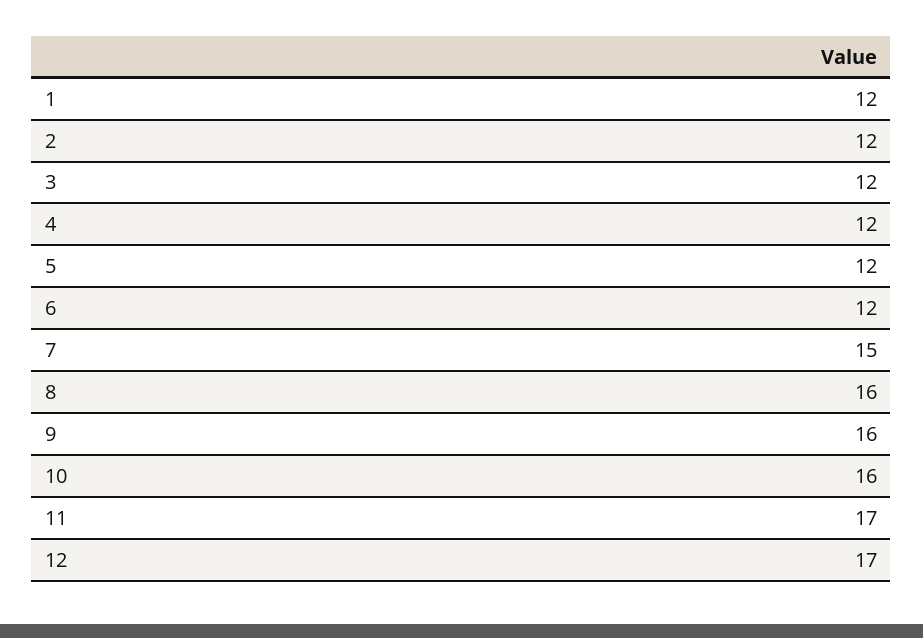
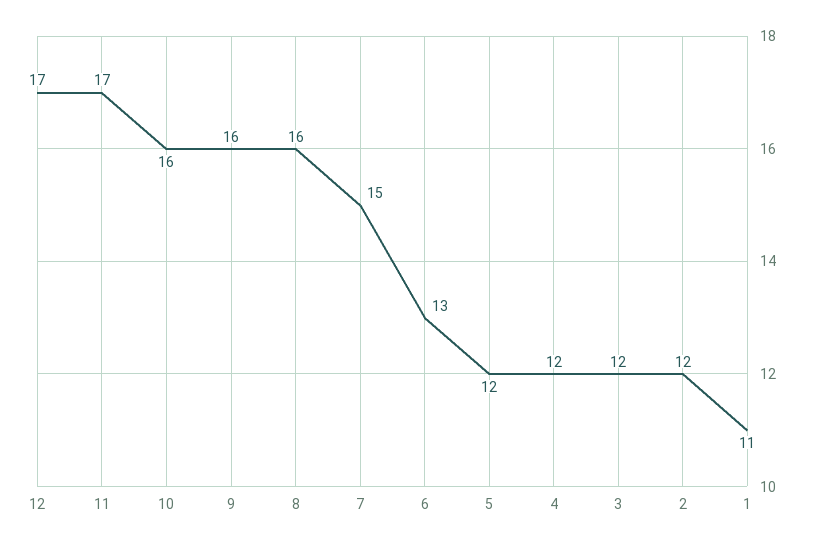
  {
-   "1": 12,
+   "1": 11,
    "2": 12,
    "3": 12,
    "4": 12,
    "5": 12,
-   "6": 12,
+   "6": 13,
    "7": 15,
    "8": 16,
    "9": 16,
    "10": 16,
    "11": 17,
    "12": 17
  }

